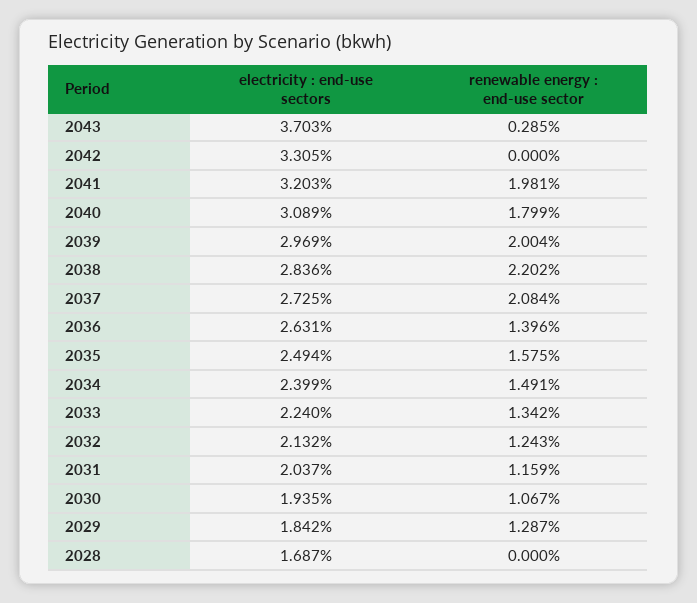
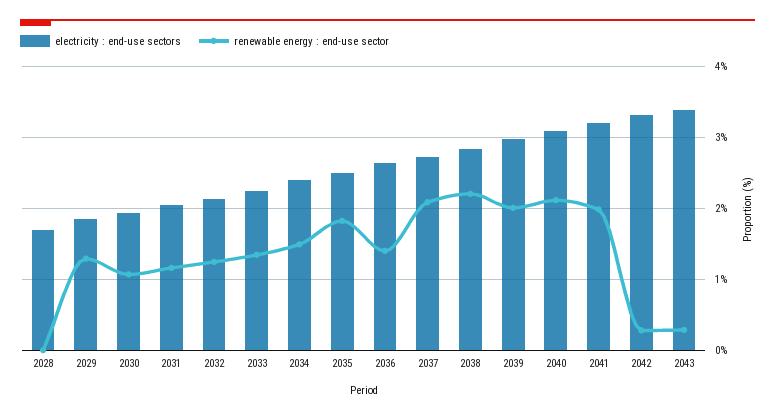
  {
    "electricity : end-use sectors": {
-     "2043": 3.703,
+     "2043": 3.4,
      "2042": 3.305,
      "2041": 3.203,
      "2040": 3.089,
      "2039": 2.969,
      "2038": 2.836,
      "2037": 2.725,
      "2036": 2.631,
      "2035": 2.494,
      "2034": 2.399,
      "2033": 2.24,
      "2032": 2.132,
      "2031": 2.037,
      "2030": 1.935,
      "2029": 1.842,
      "2028": 1.687
    },
    "renewable energy : end-use sector": {
      "2043": 0.285,
-     "2042": 0,
+     "2042": 0.3,
      "2041": 1.981,
-     "2040": 1.799,
+     "2040": 2.1,
      "2039": 2.004,
      "2038": 2.202,
      "2037": 2.084,
      "2036": 1.396,
-     "2035": 1.575,
+     "2035": 1.8,
      "2034": 1.491,
      "2033": 1.342,
      "2032": 1.243,
      "2031": 1.159,
      "2030": 1.067,
      "2029": 1.287,
      "2028": 0
    }
  }

